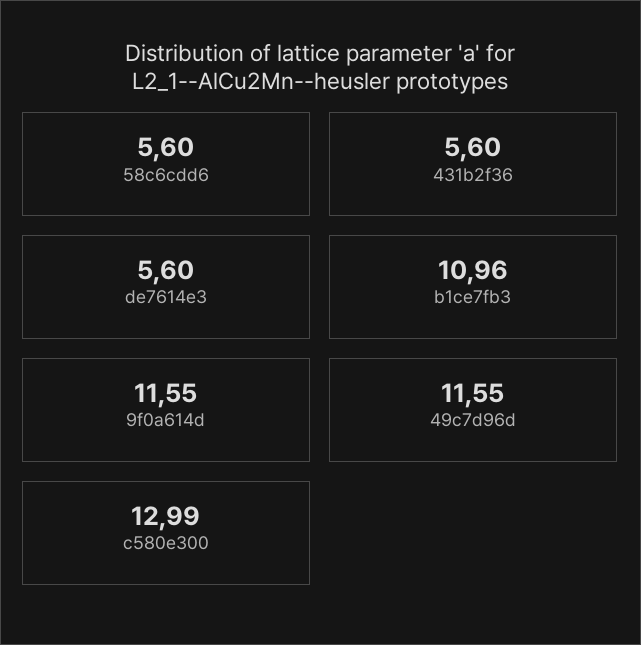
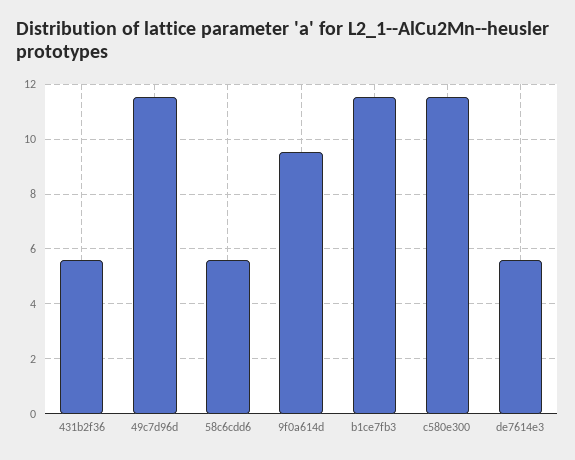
  {
    "58c6cdd6": 5.6,
    "431b2f36": 5.6,
    "de7614e3": 5.6,
-   "b1ce7fb3": 10.96,
+   "b1ce7fb3": 11.5,
-   "9f0a614d": 11.55,
+   "9f0a614d": 9.5,
    "49c7d96d": 11.55,
-   "c580e300": 12.99
+   "c580e300": 11.5
  }

